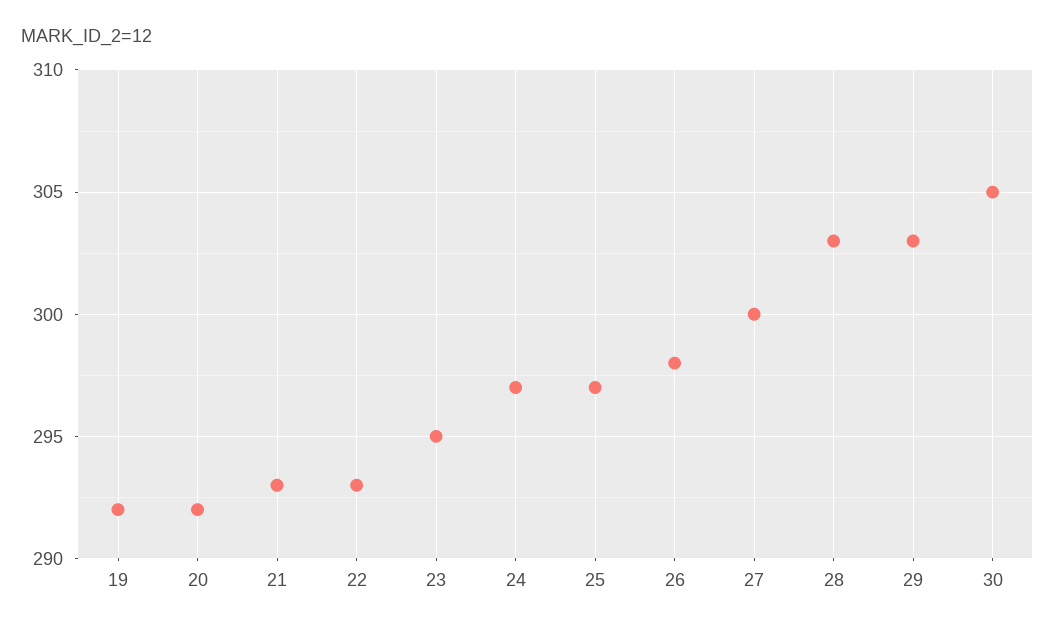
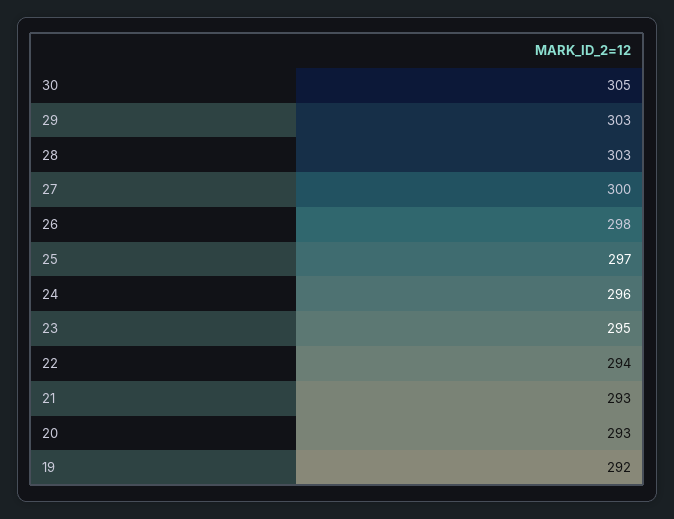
  {
    "19": 292,
-   "20": 292,
+   "20": 293,
    "21": 293,
-   "22": 293,
+   "22": 294,
    "23": 295,
-   "24": 297,
+   "24": 296,
    "25": 297,
    "26": 298,
    "27": 300,
    "28": 303,
    "29": 303,
    "30": 305
  }

